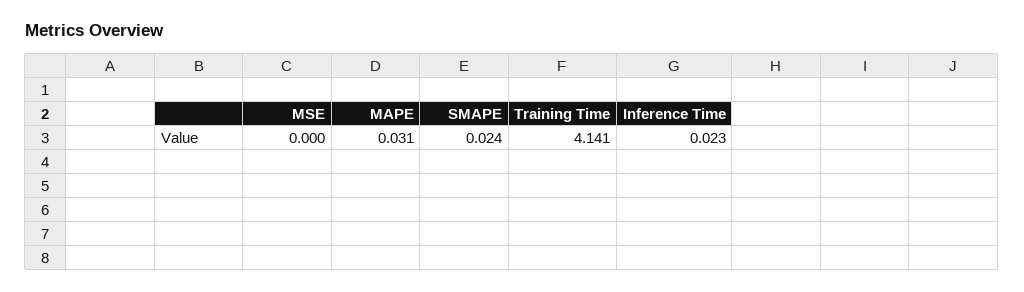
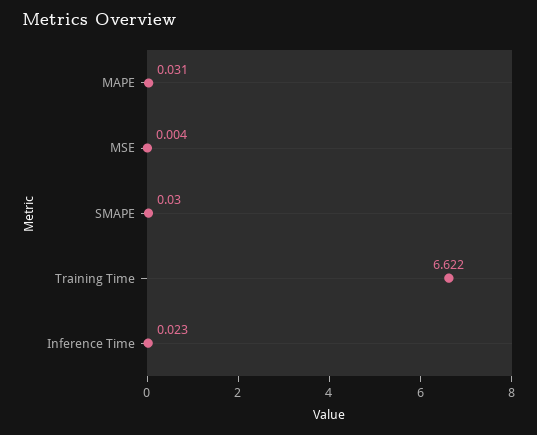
  {
-   "MSE": 0,
+   "MSE": 0.004,
    "MAPE": 0.031,
-   "SMAPE": 0.024,
+   "SMAPE": 0.03,
-   "Training Time": 4.141,
+   "Training Time": 6.622,
    "Inference Time": 0.023
  }

